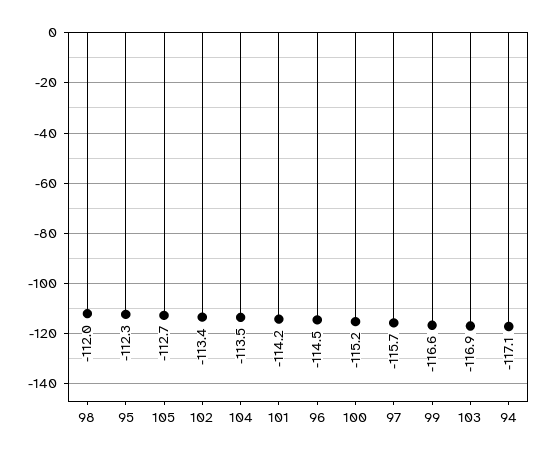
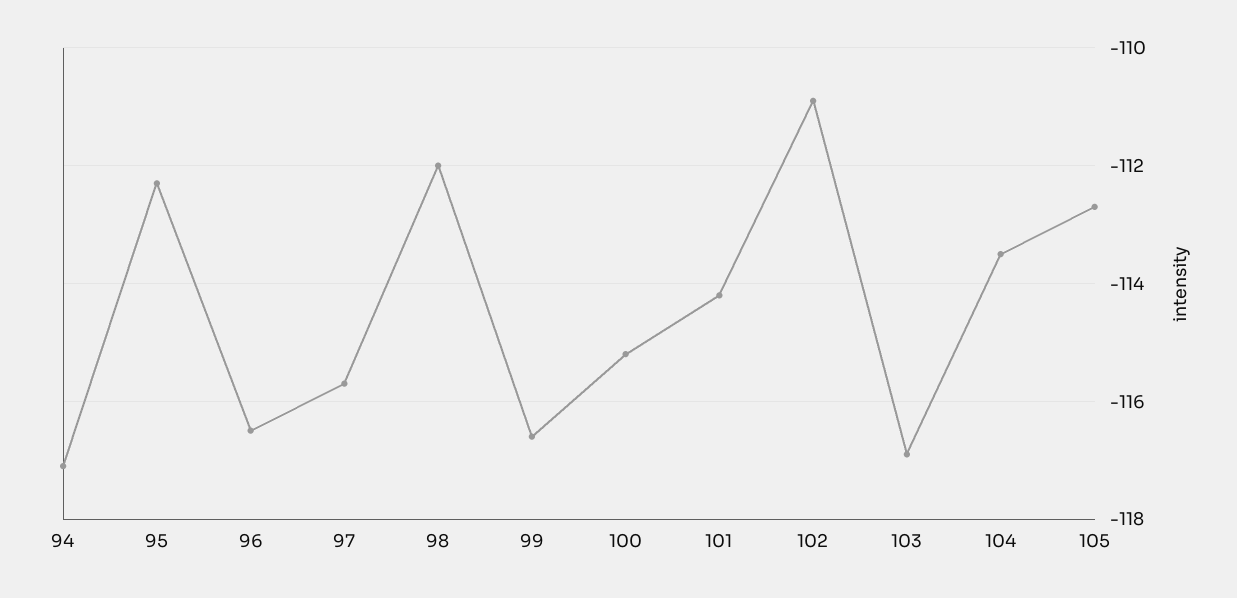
  {
    "98": -112,
    "95": -112.3,
    "105": -112.7,
-   "102": -113.4,
+   "102": -111,
    "104": -113.5,
    "101": -114.2,
-   "96": -114.5,
+   "96": -116.5,
    "100": -115.2,
    "97": -115.7,
    "99": -116.6,
    "103": -116.9,
    "94": -117.1
  }

